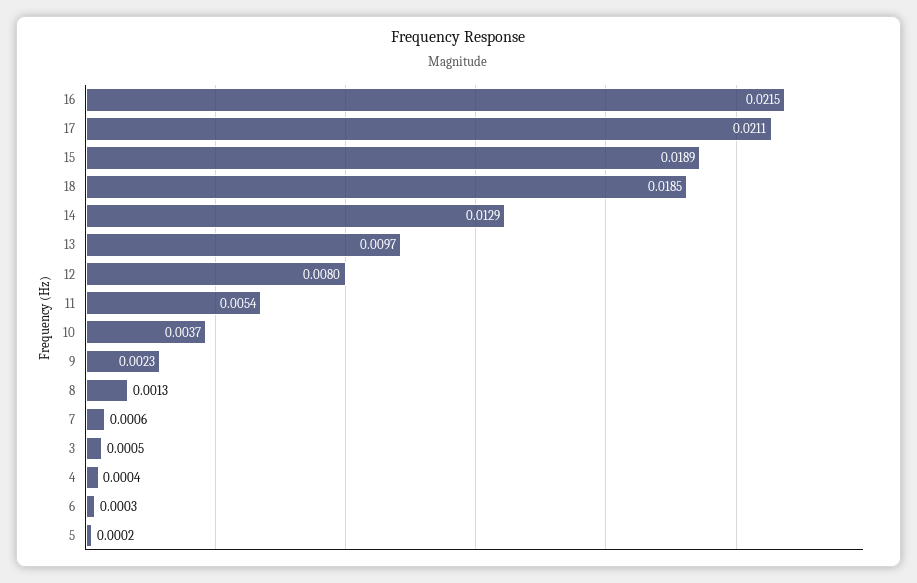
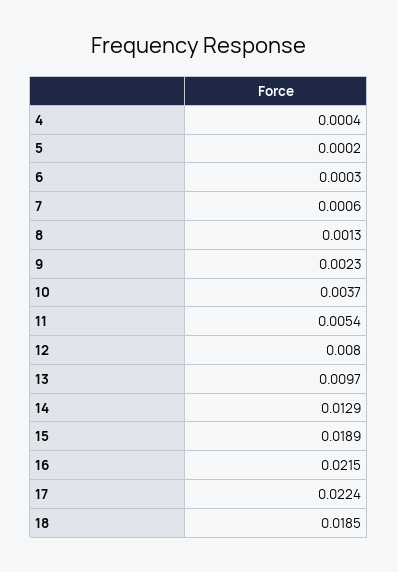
  {
    "16": 0.0215,
-   "17": 0.0211,
+   "17": 0.0224,
    "15": 0.0189,
    "18": 0.0185,
    "14": 0.0129,
    "13": 0.0097,
    "12": 0.008,
    "11": 0.0054,
    "10": 0.0037,
    "9": 0.0023,
    "8": 0.0013,
    "7": 0.0006,
-   "3": 0.0005,
    "4": 0.0004,
    "6": 0.0003,
    "5": 0.0002
  }

